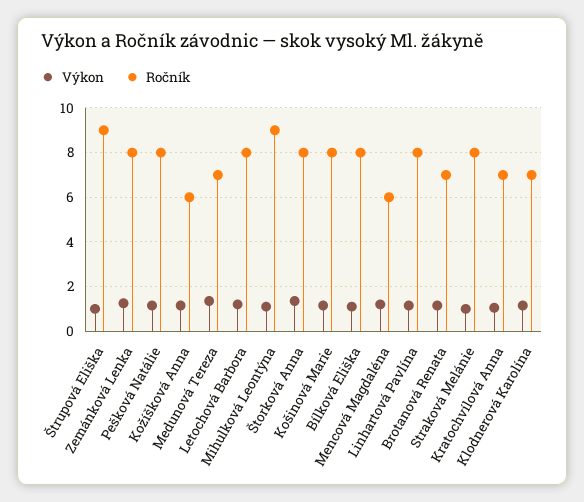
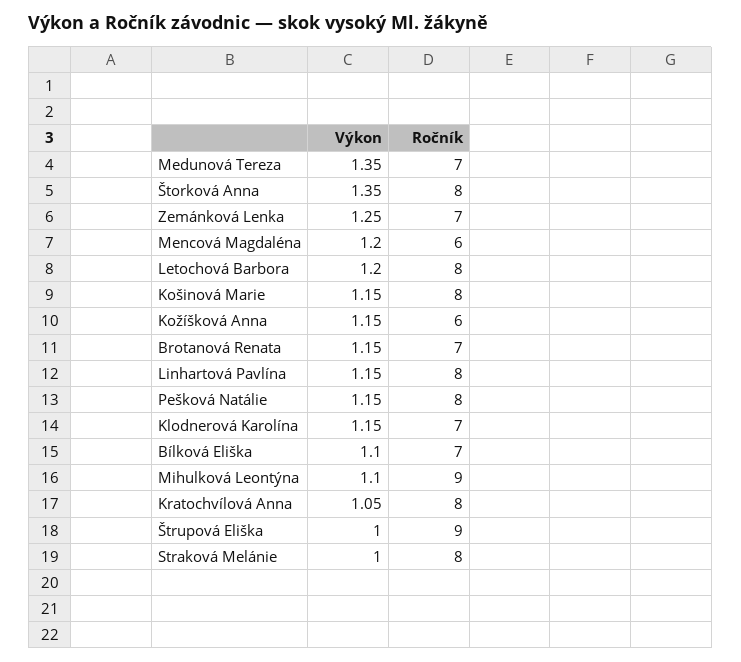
  {
    "Výkon": {
      "Štrupová Eliška": 1,
      "Zemánková Lenka": 1.25,
      "Pešková Natálie": 1.15,
      "Kožíšková Anna": 1.15,
      "Medunová Tereza": 1.35,
      "Letochová Barbora": 1.2,
      "Mihulková Leontýna": 1.1,
      "Štorková Anna": 1.35,
      "Košinová Marie": 1.15,
      "Bílková Eliška": 1.1,
      "Mencová Magdaléna": 1.2,
      "Linhartová Pavlína": 1.15,
      "Brotanová Renata": 1.15,
      "Straková Melánie": 1,
      "Kratochvílová Anna": 1.05,
      "Klodnerová Karolína": 1.15
    },
    "Ročník": {
      "Štrupová Eliška": 9,
-     "Zemánková Lenka": 8,
+     "Zemánková Lenka": 7,
      "Pešková Natálie": 8,
      "Kožíšková Anna": 6,
      "Medunová Tereza": 7,
      "Letochová Barbora": 8,
      "Mihulková Leontýna": 9,
      "Štorková Anna": 8,
      "Košinová Marie": 8,
-     "Bílková Eliška": 8,
+     "Bílková Eliška": 7,
      "Mencová Magdaléna": 6,
      "Linhartová Pavlína": 8,
      "Brotanová Renata": 7,
      "Straková Melánie": 8,
-     "Kratochvílová Anna": 7,
+     "Kratochvílová Anna": 8,
      "Klodnerová Karolína": 7
    }
  }

